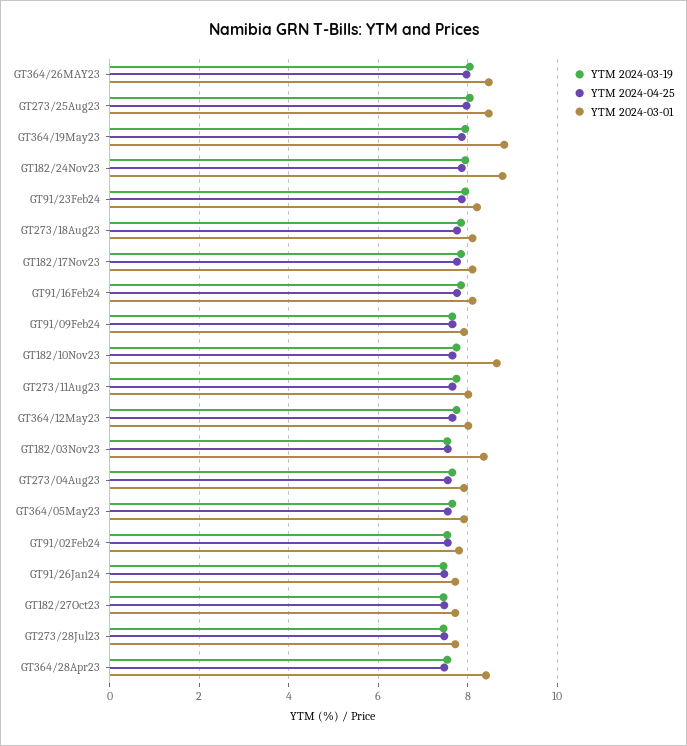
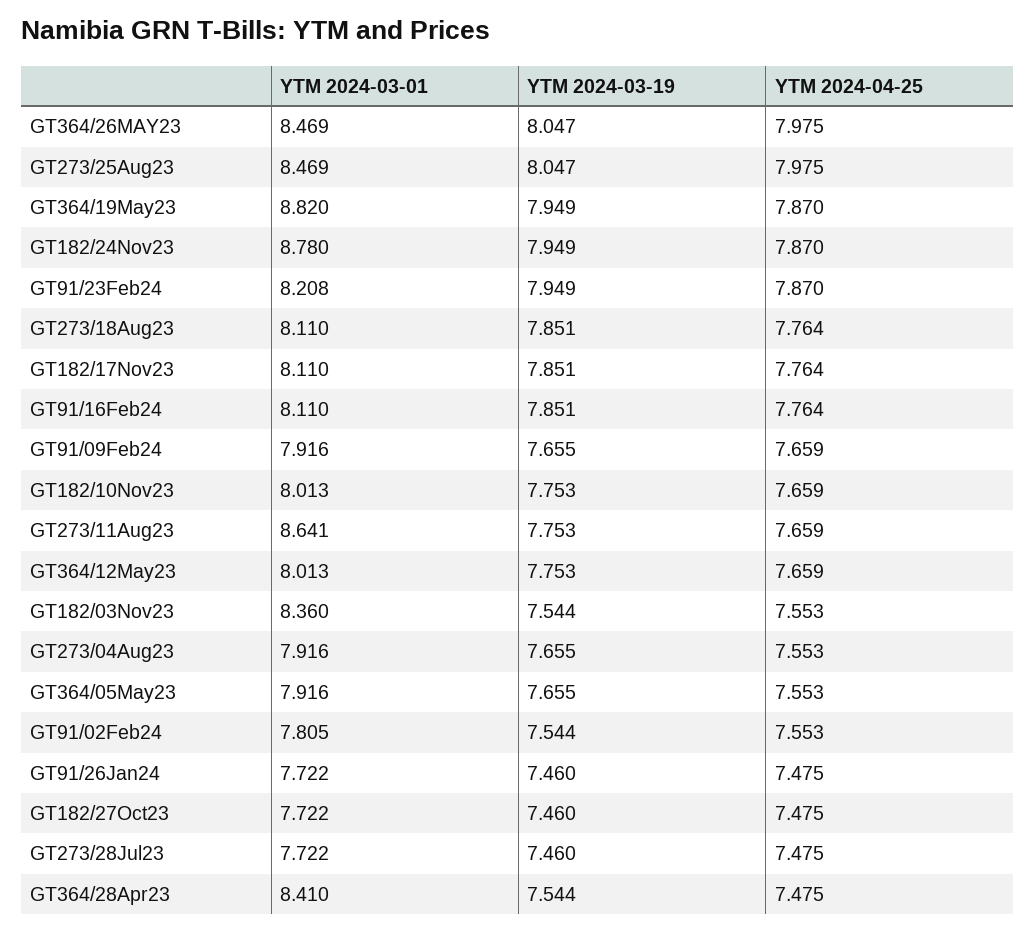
  {
    "YTM 2024-03-19": {
      "GT364/26MAY23": 8.047,
      "GT273/25Aug23": 8.047,
      "GT364/19May23": 7.949,
      "GT182/24Nov23": 7.949,
      "GT91/23Feb24": 7.949,
      "GT273/18Aug23": 7.851,
      "GT182/17Nov23": 7.851,
      "GT91/16Feb24": 7.851,
      "GT91/09Feb24": 7.655,
      "GT182/10Nov23": 7.753,
      "GT273/11Aug23": 7.753,
      "GT364/12May23": 7.753,
      "GT182/03Nov23": 7.544,
      "GT273/04Aug23": 7.655,
      "GT364/05May23": 7.655,
      "GT91/02Feb24": 7.544,
      "GT91/26Jan24": 7.46,
      "GT182/27Oct23": 7.46,
      "GT273/28Jul23": 7.46,
      "GT364/28Apr23": 7.544
    },
    "YTM 2024-04-25": {
      "GT364/26MAY23": 7.975,
      "GT273/25Aug23": 7.975,
      "GT364/19May23": 7.87,
      "GT182/24Nov23": 7.87,
      "GT91/23Feb24": 7.87,
      "GT273/18Aug23": 7.764,
      "GT182/17Nov23": 7.764,
      "GT91/16Feb24": 7.764,
      "GT91/09Feb24": 7.659,
      "GT182/10Nov23": 7.659,
      "GT273/11Aug23": 7.659,
      "GT364/12May23": 7.659,
      "GT182/03Nov23": 7.553,
      "GT273/04Aug23": 7.553,
      "GT364/05May23": 7.553,
      "GT91/02Feb24": 7.553,
      "GT91/26Jan24": 7.475,
      "GT182/27Oct23": 7.475,
      "GT273/28Jul23": 7.475,
      "GT364/28Apr23": 7.475
    },
    "YTM 2024-03-01": {
      "GT364/26MAY23": 8.469,
      "GT273/25Aug23": 8.469,
      "GT364/19May23": 8.82,
      "GT182/24Nov23": 8.78,
      "GT91/23Feb24": 8.208,
      "GT273/18Aug23": 8.11,
      "GT182/17Nov23": 8.11,
      "GT91/16Feb24": 8.11,
      "GT91/09Feb24": 7.916,
-     "GT182/10Nov23": 8.6,
+     "GT182/10Nov23": 8.013,
-     "GT273/11Aug23": 8,
+     "GT273/11Aug23": 8.641,
      "GT364/12May23": 8.013,
      "GT182/03Nov23": 8.36,
      "GT273/04Aug23": 7.916,
      "GT364/05May23": 7.916,
      "GT91/02Feb24": 7.805,
      "GT91/26Jan24": 7.722,
      "GT182/27Oct23": 7.722,
      "GT273/28Jul23": 7.722,
      "GT364/28Apr23": 8.41
    }
  }

